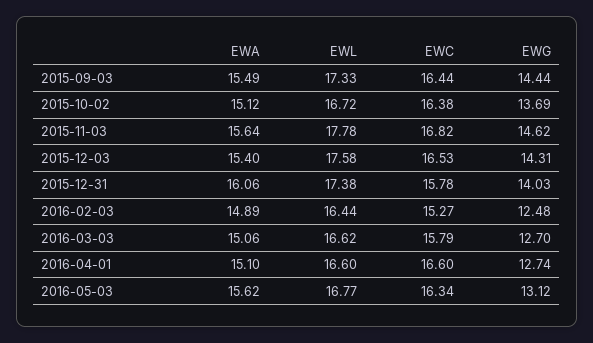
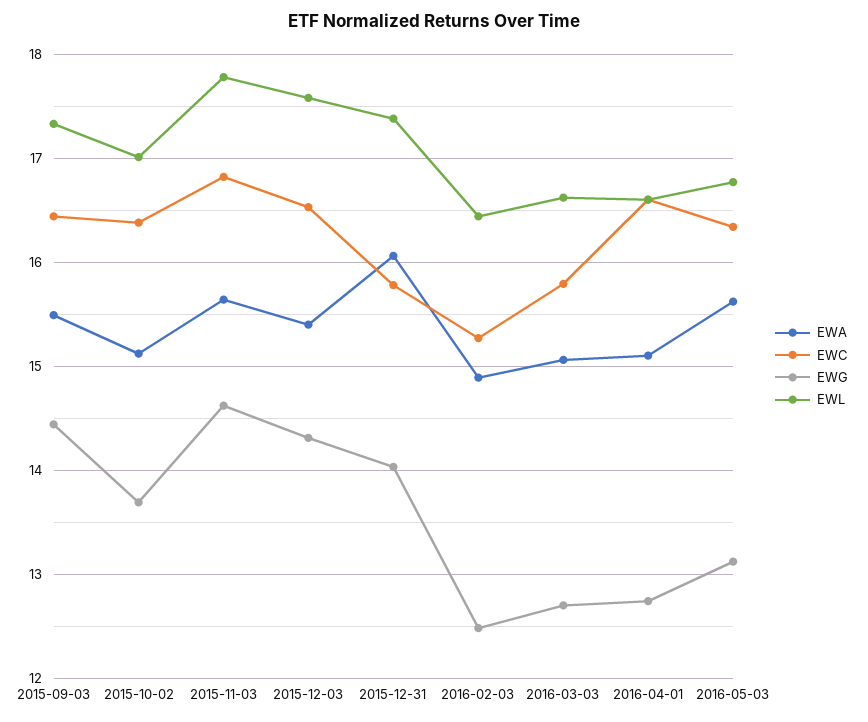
  {
    "EWA": {
      "2015-09-03": 15.49,
      "2015-10-02": 15.12,
      "2015-11-03": 15.64,
      "2015-12-03": 15.4,
      "2015-12-31": 16.06,
      "2016-02-03": 14.89,
      "2016-03-03": 15.06,
      "2016-04-01": 15.1,
      "2016-05-03": 15.62
    },
    "EWL": {
      "2015-09-03": 17.33,
-     "2015-10-02": 16.72,
+     "2015-10-02": 17,
      "2015-11-03": 17.78,
      "2015-12-03": 17.58,
      "2015-12-31": 17.38,
      "2016-02-03": 16.44,
      "2016-03-03": 16.62,
      "2016-04-01": 16.6,
      "2016-05-03": 16.77
    },
    "EWC": {
      "2015-09-03": 16.44,
      "2015-10-02": 16.38,
      "2015-11-03": 16.82,
      "2015-12-03": 16.53,
      "2015-12-31": 15.78,
      "2016-02-03": 15.27,
      "2016-03-03": 15.79,
      "2016-04-01": 16.6,
      "2016-05-03": 16.34
    },
    "EWG": {
      "2015-09-03": 14.44,
      "2015-10-02": 13.69,
      "2015-11-03": 14.62,
      "2015-12-03": 14.31,
      "2015-12-31": 14.03,
      "2016-02-03": 12.48,
      "2016-03-03": 12.7,
      "2016-04-01": 12.74,
      "2016-05-03": 13.12
    }
  }

